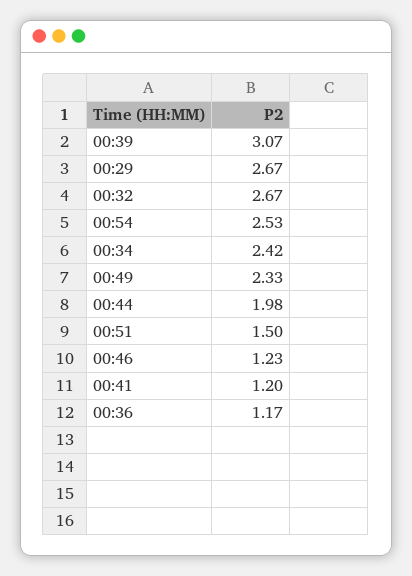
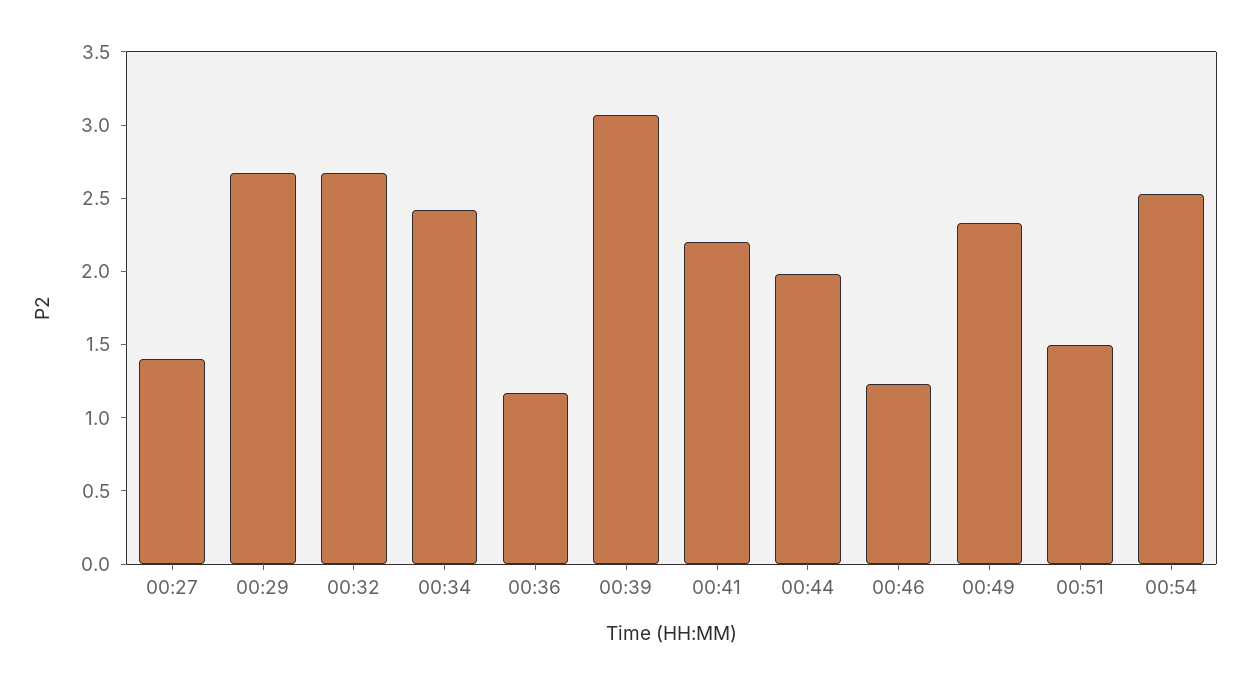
  {
    "00:39": 3.07,
    "00:29": 2.67,
    "00:32": 2.67,
    "00:54": 2.53,
    "00:34": 2.42,
    "00:49": 2.33,
    "00:44": 1.98,
    "00:51": 1.5,
    "00:46": 1.23,
-   "00:41": 1.2,
+   "00:41": 2.2,
-   "00:36": 1.17
+   "00:36": 1.17,
+   "00:27": 1.4
  }

